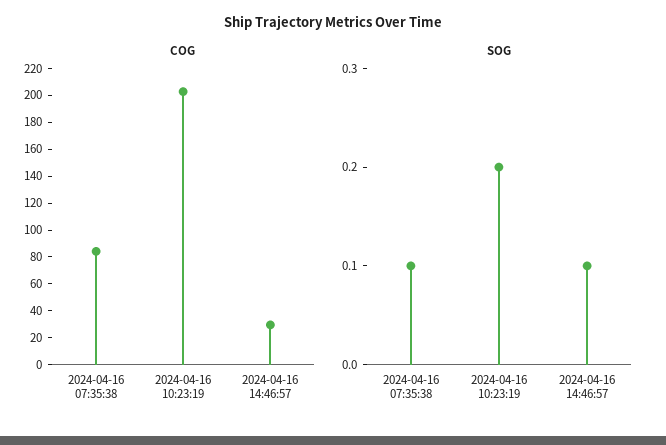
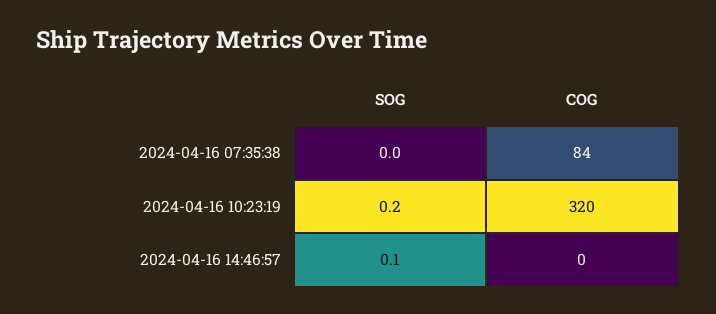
  {
    "COG": {
      "2024-04-16 07:35:38": 84,
-     "2024-04-16 10:23:19": 200,
+     "2024-04-16 10:23:19": 320,
-     "2024-04-16 14:46:57": 30
+     "2024-04-16 14:46:57": 0
    },
    "SOG": {
-     "2024-04-16 07:35:38": 0.1,
+     "2024-04-16 07:35:38": 0,
      "2024-04-16 10:23:19": 0.2,
      "2024-04-16 14:46:57": 0.1
    }
  }

